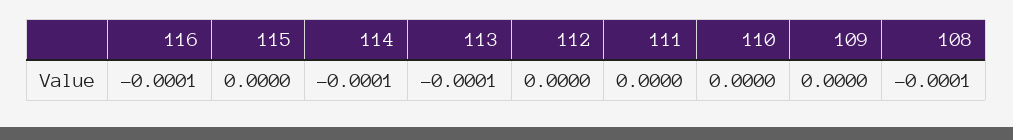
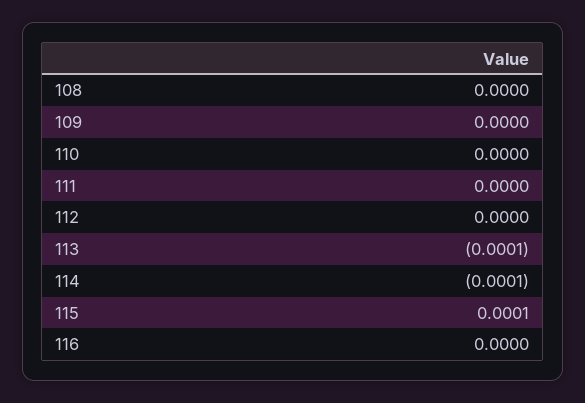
  {
-   "116": -0.0001,
+   "116": 0,
-   "115": 0,
+   "115": 0.0001,
    "114": -0.0001,
    "113": -0.0001,
    "112": 0,
    "111": 0,
    "110": 0,
    "109": 0,
-   "108": -0.0001
+   "108": 0
  }

